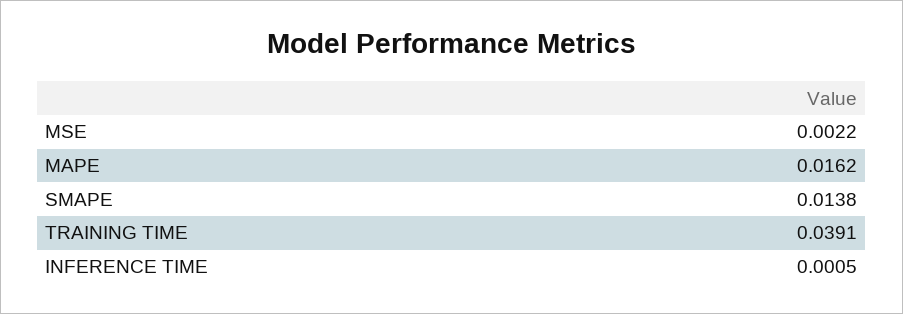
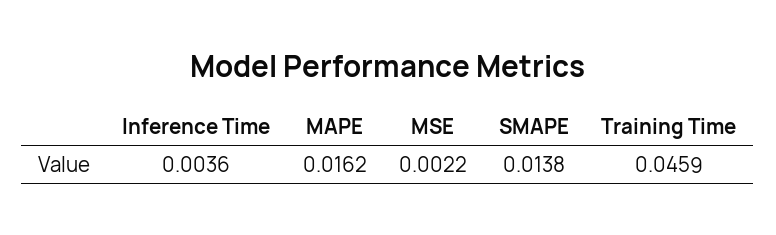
  {
    "MSE": 0.0022,
    "MAPE": 0.0162,
    "SMAPE": 0.0138,
-   "TRAINING TIME": 0.0391,
+   "TRAINING TIME": 0.0459,
-   "INFERENCE TIME": 0.0005
+   "INFERENCE TIME": 0.0036
  }

